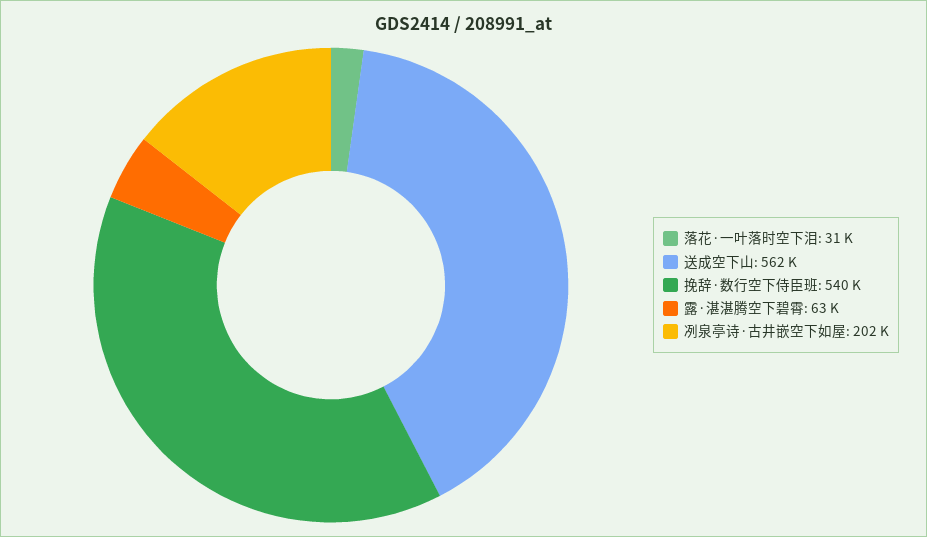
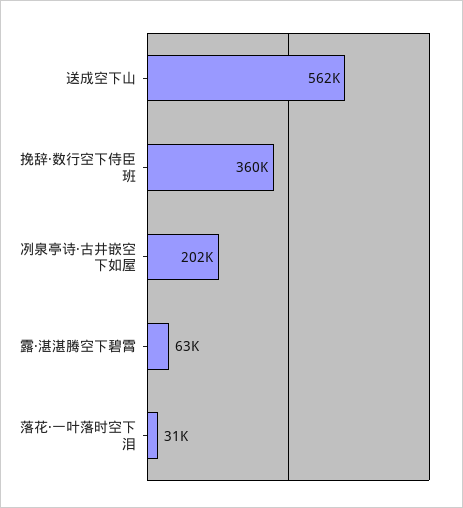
  {
    "落花·一叶落时空下泪": 31000,
    "送成空下山": 562000,
-   "挽辞·数行空下侍臣班": 540000,
+   "挽辞·数行空下侍臣班": 360000,
    "露·湛湛腾空下碧霄": 63000,
    "冽泉亭诗·古井嵌空下如屋": 202000
  }

